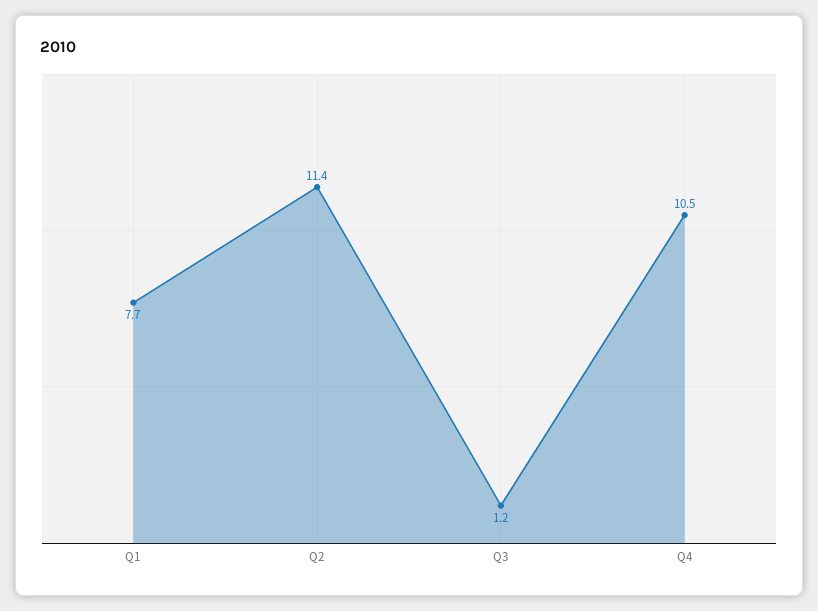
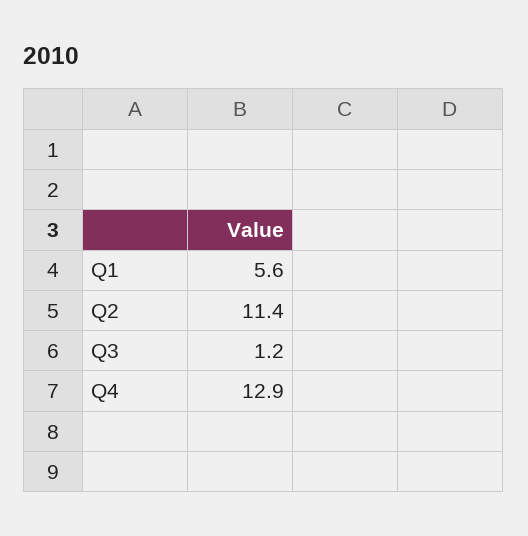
  {
-   "Q1": 7.7,
+   "Q1": 5.6,
    "Q2": 11.4,
    "Q3": 1.2,
-   "Q4": 10.5
+   "Q4": 12.9
  }

